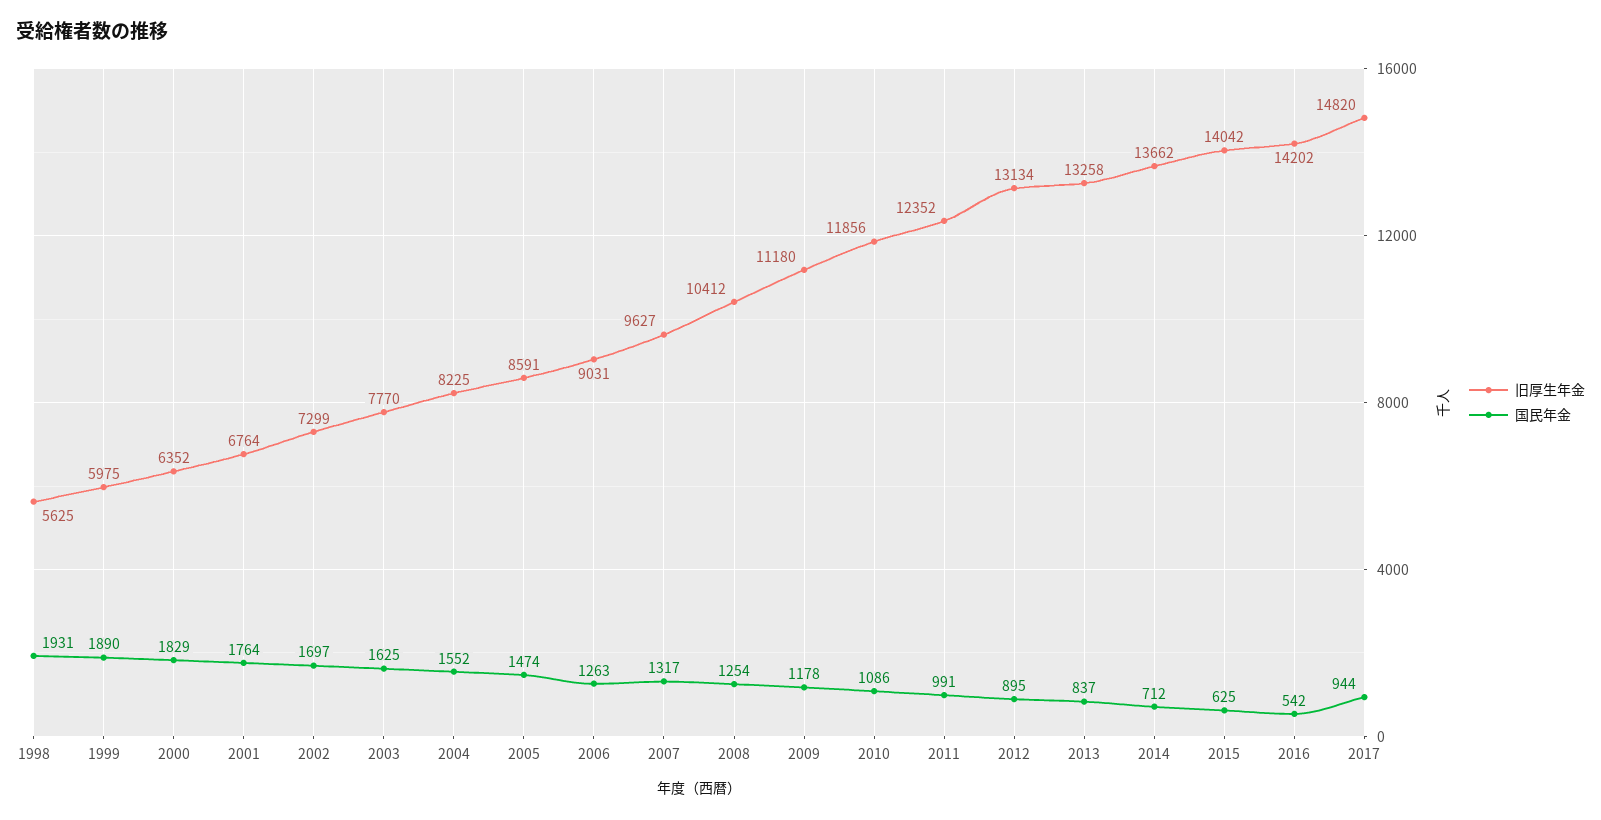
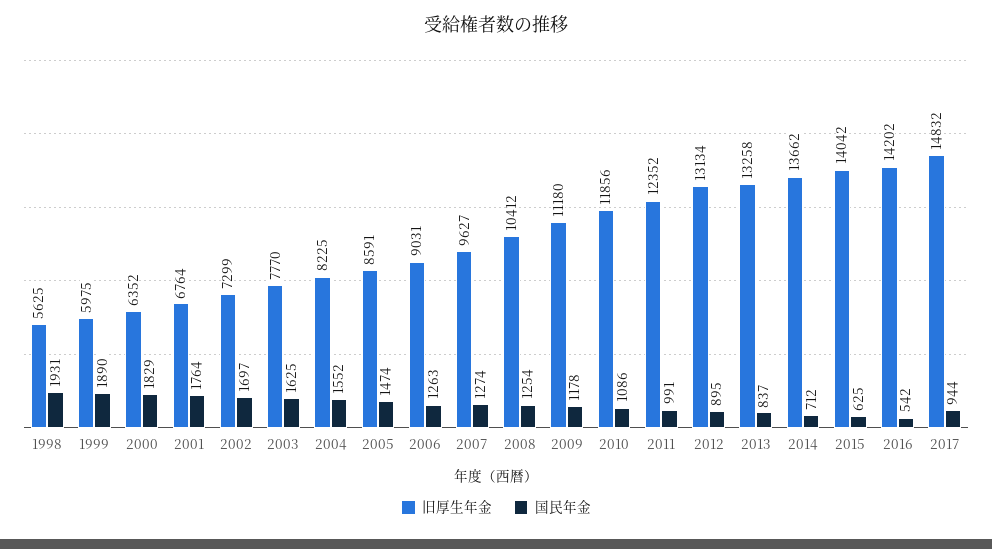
  {
    "旧厚生年金": {
      "1998": 5625,
      "1999": 5975,
      "2000": 6352,
      "2001": 6764,
      "2002": 7299,
      "2003": 7770,
      "2004": 8225,
      "2005": 8591,
      "2006": 9031,
      "2007": 9627,
      "2008": 10412,
      "2009": 11180,
      "2010": 11856,
      "2011": 12352,
      "2012": 13134,
      "2013": 13258,
      "2014": 13662,
      "2015": 14042,
      "2016": 14202,
-     "2017": 14820
+     "2017": 14832
    },
    "国民年金": {
      "1998": 1931,
      "1999": 1890,
      "2000": 1829,
      "2001": 1764,
      "2002": 1697,
      "2003": 1625,
      "2004": 1552,
      "2005": 1474,
      "2006": 1263,
-     "2007": 1317,
+     "2007": 1274,
      "2008": 1254,
      "2009": 1178,
      "2010": 1086,
      "2011": 991,
      "2012": 895,
      "2013": 837,
      "2014": 712,
      "2015": 625,
      "2016": 542,
      "2017": 944
    }
  }

